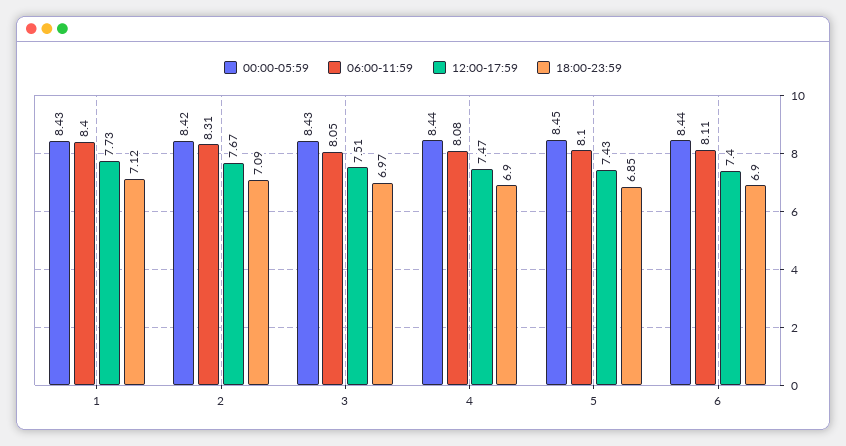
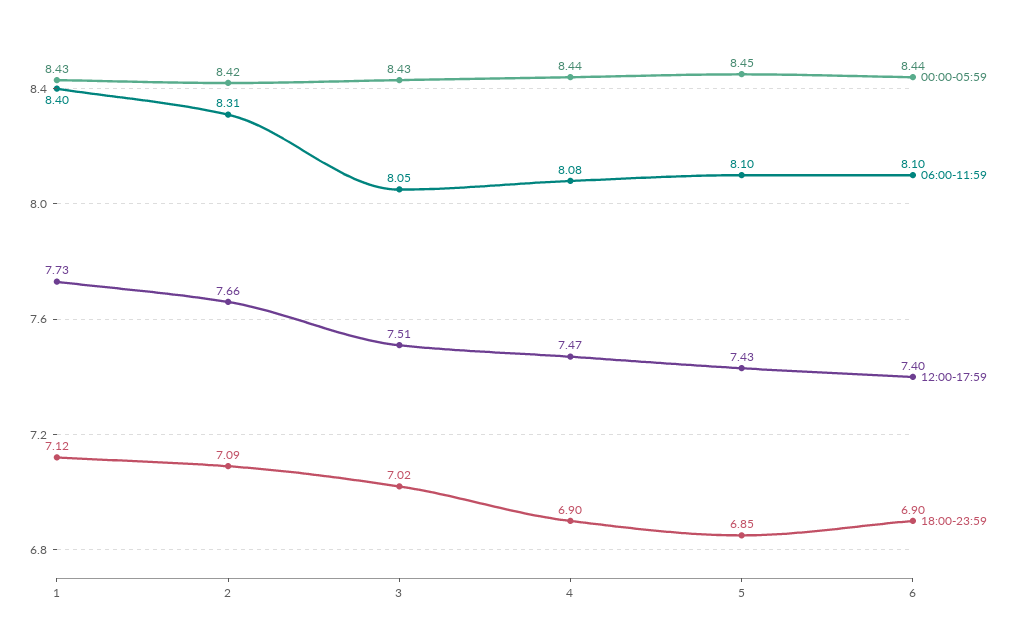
  {
    "00:00-05:59": {
      "1": 8.43,
      "2": 8.42,
      "3": 8.43,
      "4": 8.44,
      "5": 8.45,
      "6": 8.44
    },
    "06:00-11:59": {
      "1": 8.4,
      "2": 8.31,
      "3": 8.05,
      "4": 8.08,
      "5": 8.1,
-     "6": 8.11
+     "6": 8.1
    },
    "12:00-17:59": {
      "1": 7.73,
-     "2": 7.67,
+     "2": 7.66,
      "3": 7.51,
      "4": 7.47,
      "5": 7.43,
      "6": 7.4
    },
    "18:00-23:59": {
      "1": 7.12,
      "2": 7.09,
-     "3": 6.97,
+     "3": 7.02,
      "4": 6.9,
      "5": 6.85,
      "6": 6.9
    }
  }

